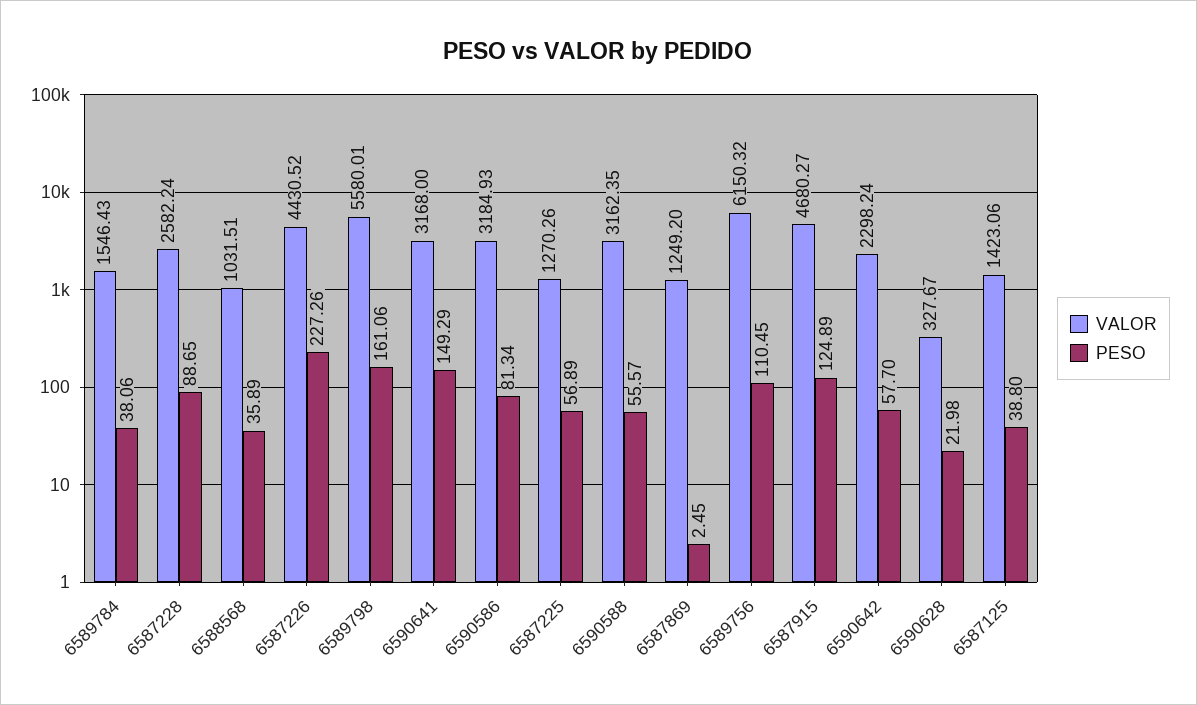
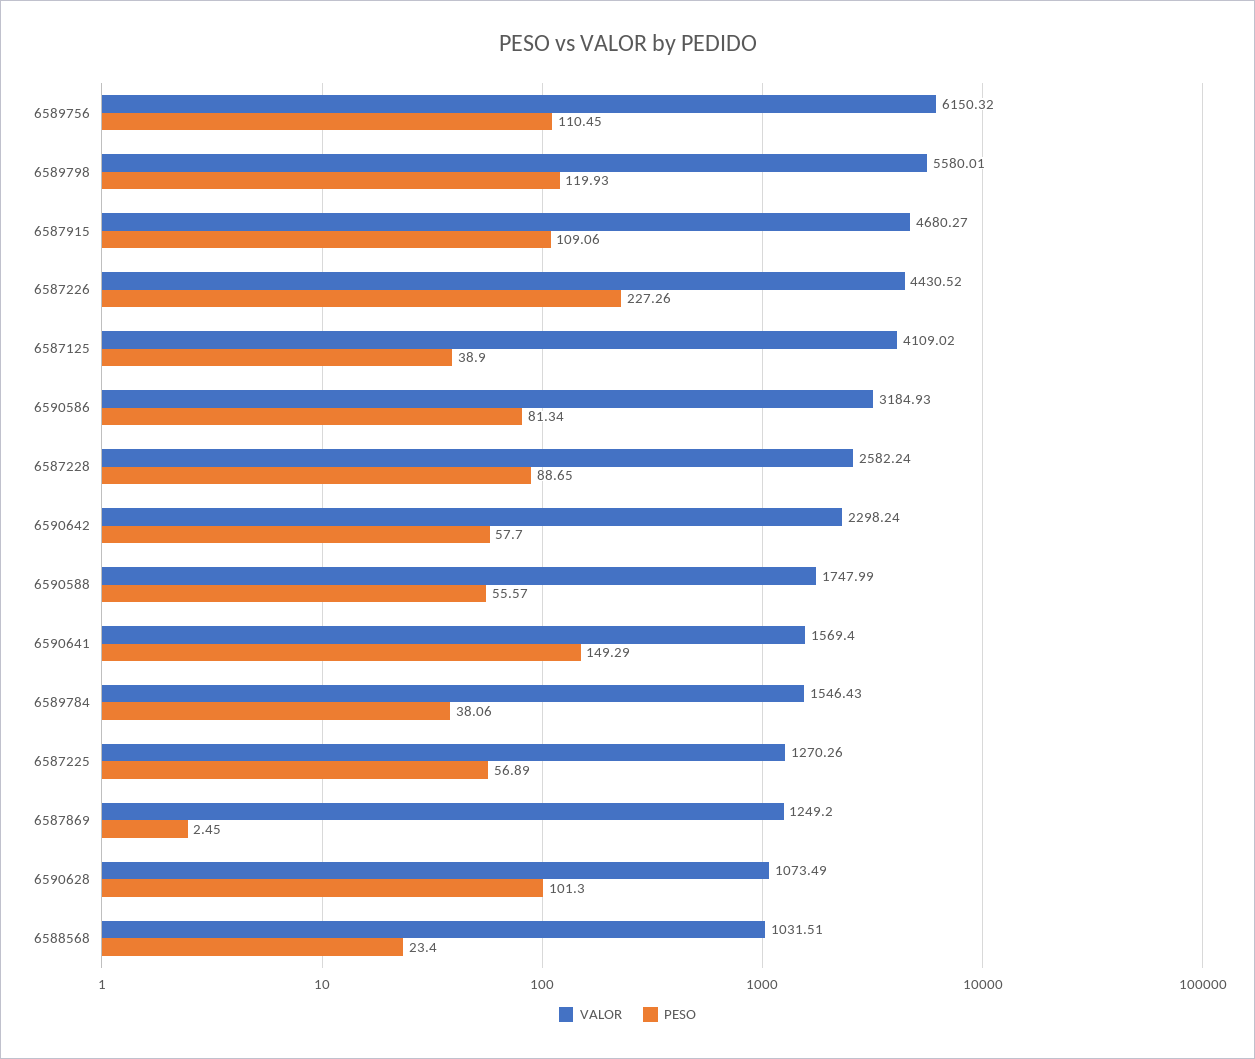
  {
    "VALOR": {
      "6589784": 1546.43,
      "6587228": 2582.24,
      "6588568": 1031.51,
      "6587226": 4430.52,
      "6589798": 5580.01,
-     "6590641": 3168,
+     "6590641": 1569.4,
      "6590586": 3184.93,
      "6587225": 1270.26,
-     "6590588": 3162.35,
+     "6590588": 1747.99,
      "6587869": 1249.2,
      "6589756": 6150.32,
      "6587915": 4680.27,
      "6590642": 2298.24,
-     "6590628": 327.67,
+     "6590628": 1073.49,
-     "6587125": 1423.06
+     "6587125": 4109.02
    },
    "PESO": {
      "6589784": 38.06,
      "6587228": 88.65,
-     "6588568": 35.89,
+     "6588568": 23.4,
      "6587226": 227.26,
-     "6589798": 161.06,
+     "6589798": 119.93,
      "6590641": 149.29,
      "6590586": 81.34,
      "6587225": 56.89,
      "6590588": 55.57,
      "6587869": 2.45,
      "6589756": 110.45,
-     "6587915": 124.89,
+     "6587915": 109.06,
      "6590642": 57.7,
-     "6590628": 21.98,
+     "6590628": 101.3,
-     "6587125": 38.8
+     "6587125": 38.9
    }
  }

